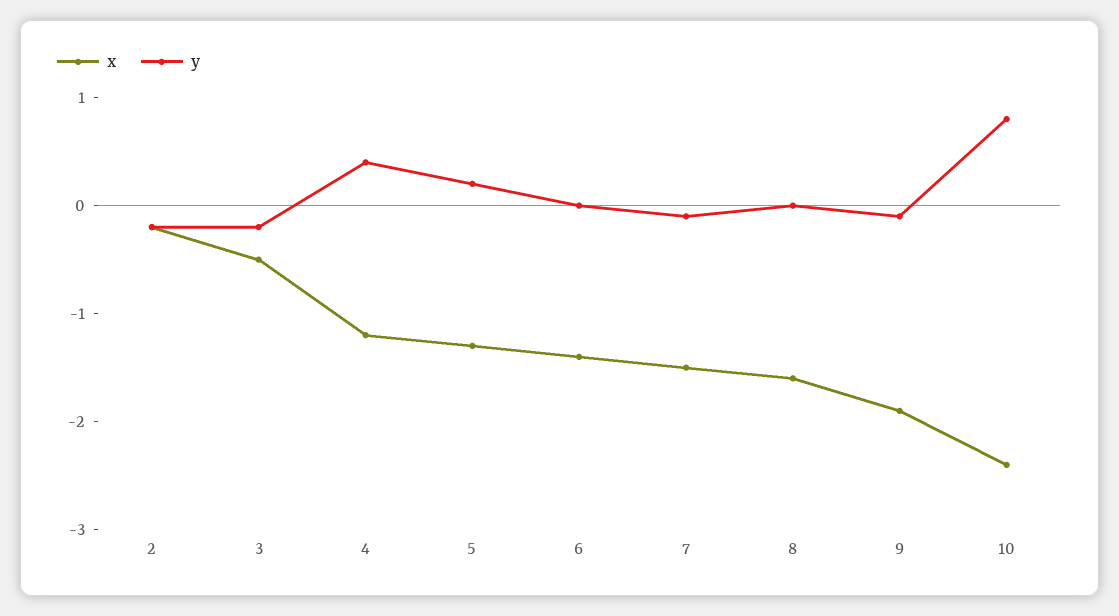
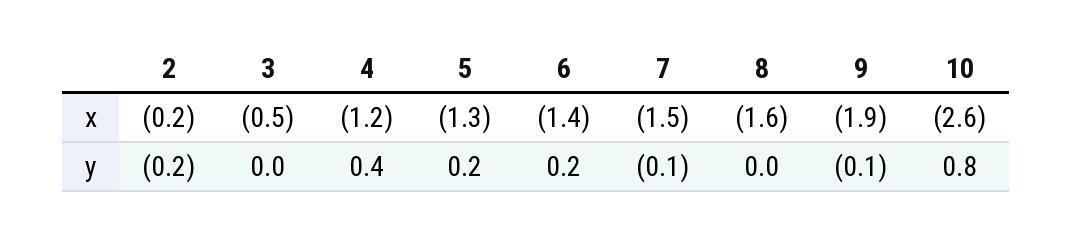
  {
    "x": {
      "2": -0.2,
      "3": -0.5,
      "4": -1.2,
      "5": -1.3,
      "6": -1.4,
      "7": -1.5,
      "8": -1.6,
      "9": -1.9,
-     "10": -2.4
+     "10": -2.6
    },
    "y": {
      "2": -0.2,
-     "3": -0.2,
+     "3": 0,
      "4": 0.4,
      "5": 0.2,
-     "6": 0,
+     "6": 0.2,
      "7": -0.1,
      "8": 0,
      "9": -0.1,
      "10": 0.8
    }
  }

